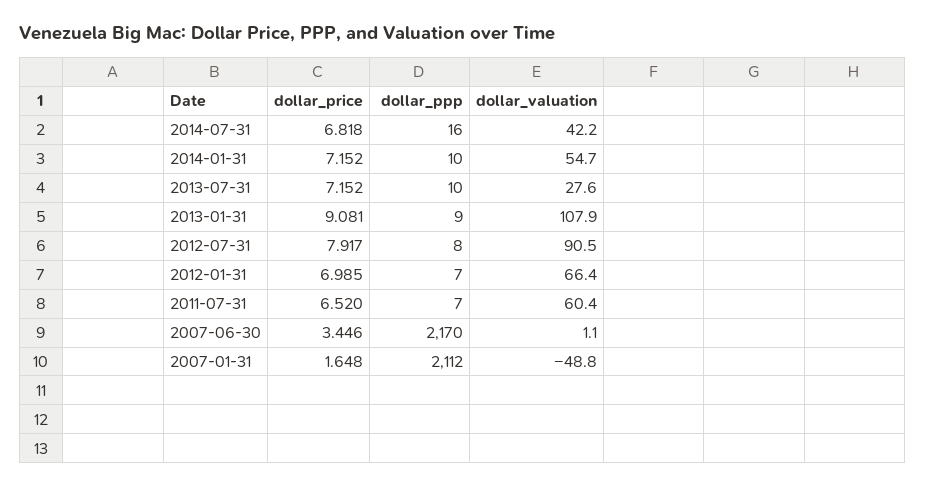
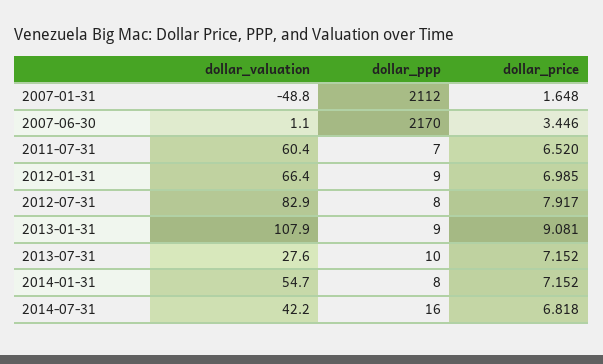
  {
    "dollar_price": {
      "2014-07-31": 6.818,
      "2014-01-31": 7.152,
      "2013-07-31": 7.152,
      "2013-01-31": 9.081,
      "2012-07-31": 7.917,
      "2012-01-31": 6.985,
      "2011-07-31": 6.52,
      "2007-06-30": 3.446,
      "2007-01-31": 1.648
    },
    "dollar_ppp": {
      "2014-07-31": 16,
-     "2014-01-31": 10,
+     "2014-01-31": 8,
      "2013-07-31": 10,
      "2013-01-31": 9,
      "2012-07-31": 8,
-     "2012-01-31": 7,
+     "2012-01-31": 9,
      "2011-07-31": 7,
      "2007-06-30": 2170,
      "2007-01-31": 2112
    },
    "dollar_valuation": {
      "2014-07-31": 42.2,
      "2014-01-31": 54.7,
      "2013-07-31": 27.6,
      "2013-01-31": 107.9,
-     "2012-07-31": 90.5,
+     "2012-07-31": 82.9,
      "2012-01-31": 66.4,
      "2011-07-31": 60.4,
      "2007-06-30": 1.1,
      "2007-01-31": -48.8
    }
  }

